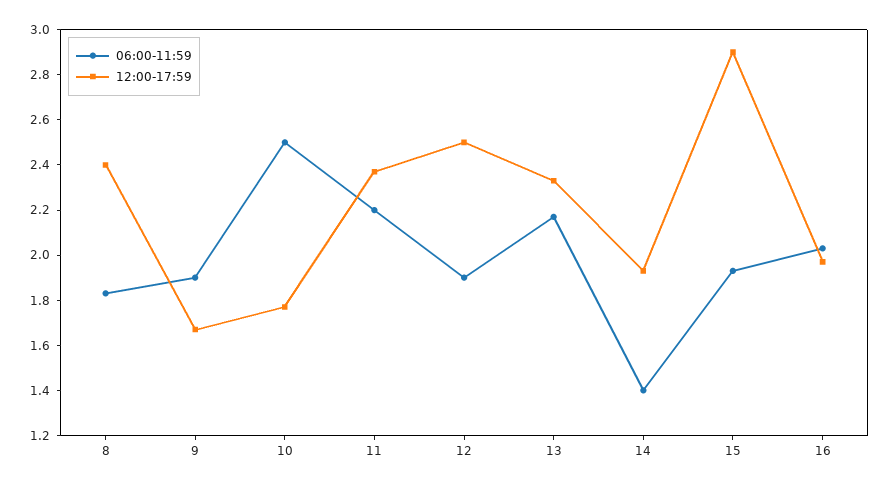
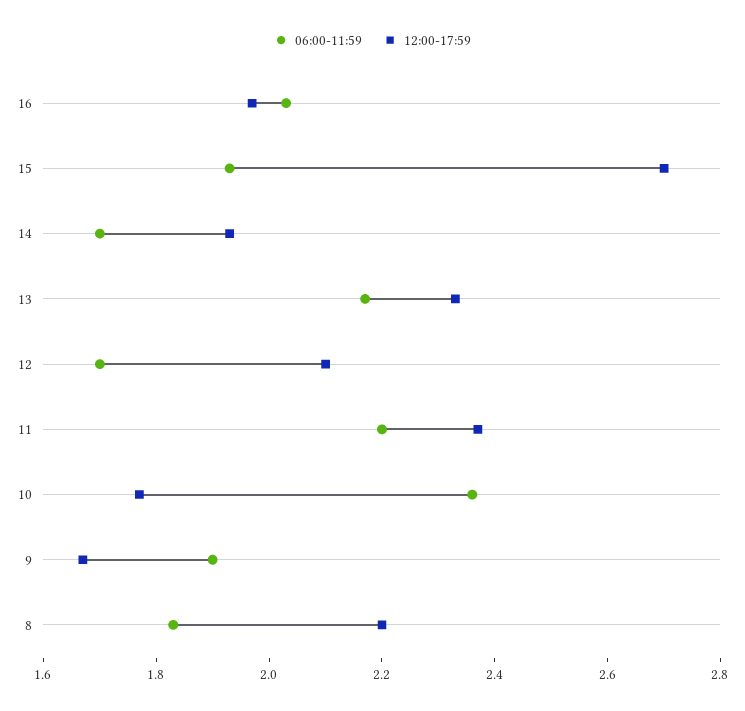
  {
    "06:00-11:59": {
      "8": 1.85,
      "9": 1.9,
-     "10": 2.5,
+     "10": 2.35,
      "11": 2.2,
-     "12": 1.9,
+     "12": 1.7,
      "13": 2.15,
-     "14": 1.4,
+     "14": 1.7,
      "15": 1.95,
      "16": 2.05
    },
    "12:00-17:59": {
-     "8": 2.4,
+     "8": 2.2,
      "9": 1.65,
      "10": 1.75,
      "11": 2.35,
-     "12": 2.5,
+     "12": 2.1,
      "13": 2.35,
      "14": 1.95,
-     "15": 2.9,
+     "15": 2.7,
      "16": 1.95
    }
  }

